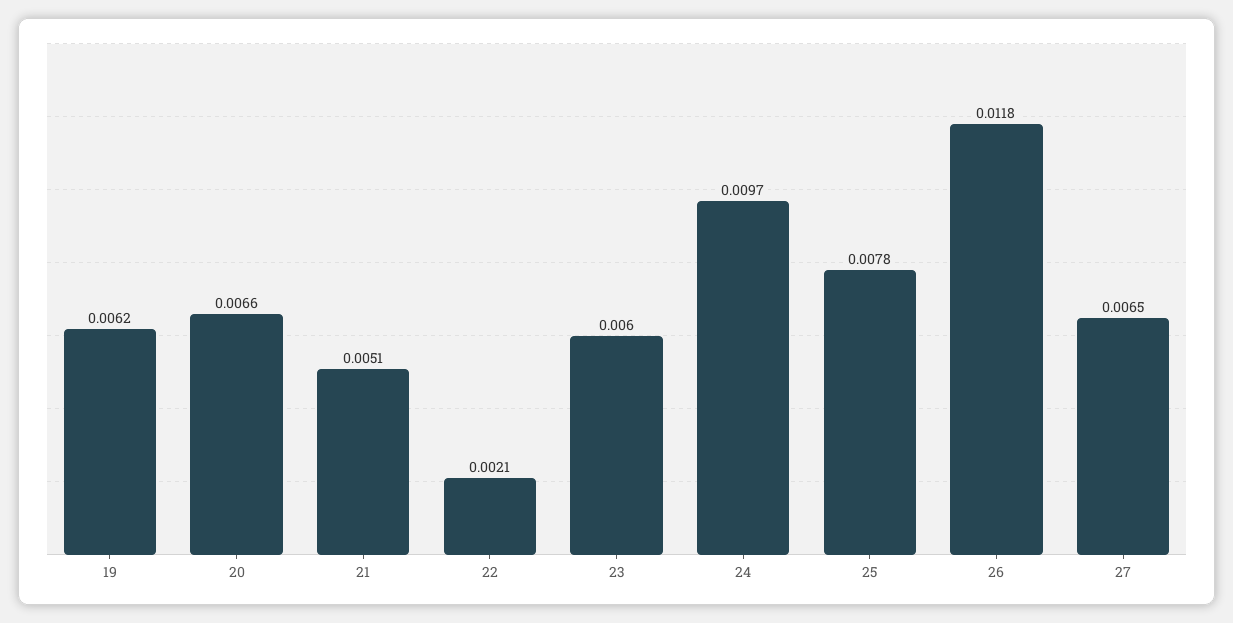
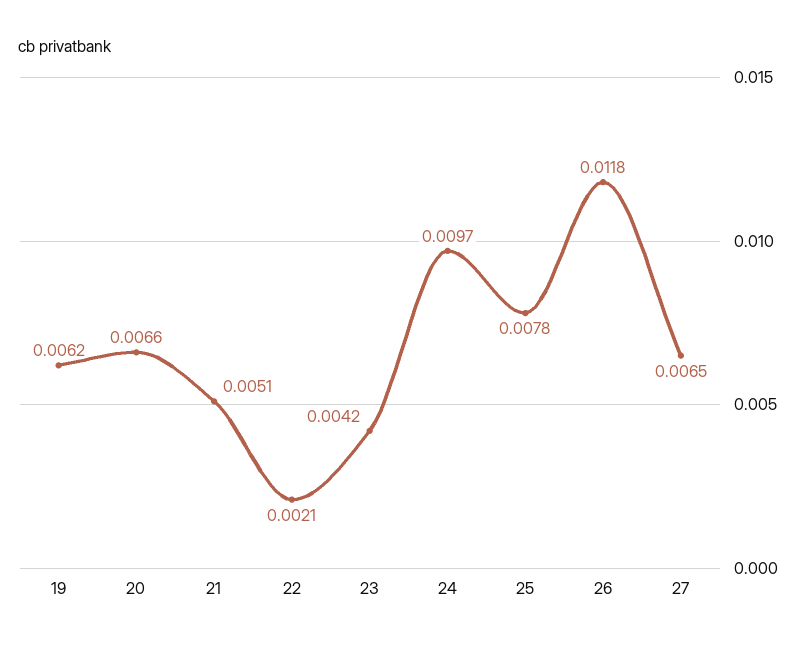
  {
    "19": 0.0062,
    "20": 0.0066,
    "21": 0.0051,
    "22": 0.0021,
-   "23": 0.006,
+   "23": 0.0042,
    "24": 0.0097,
    "25": 0.0078,
    "26": 0.0118,
    "27": 0.0065
  }

